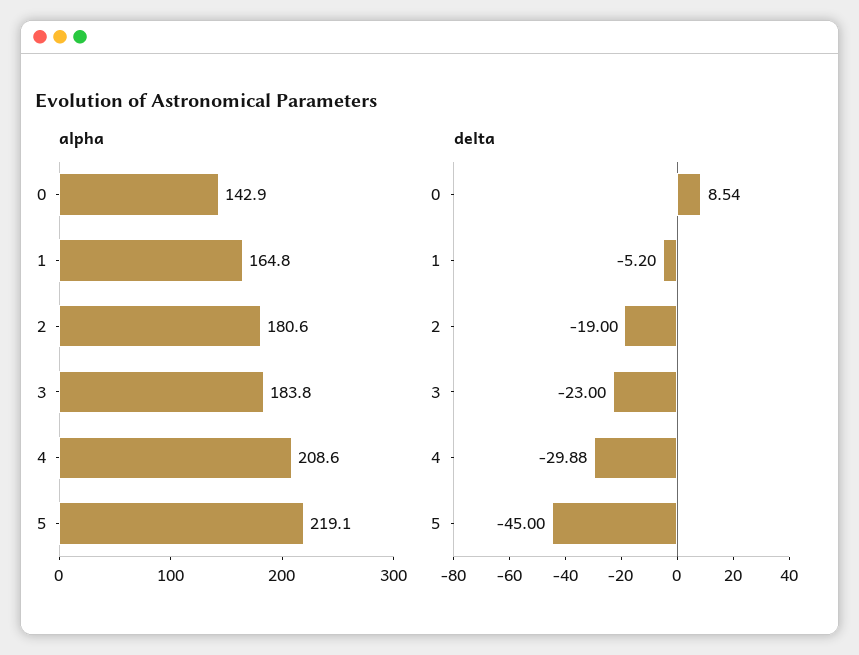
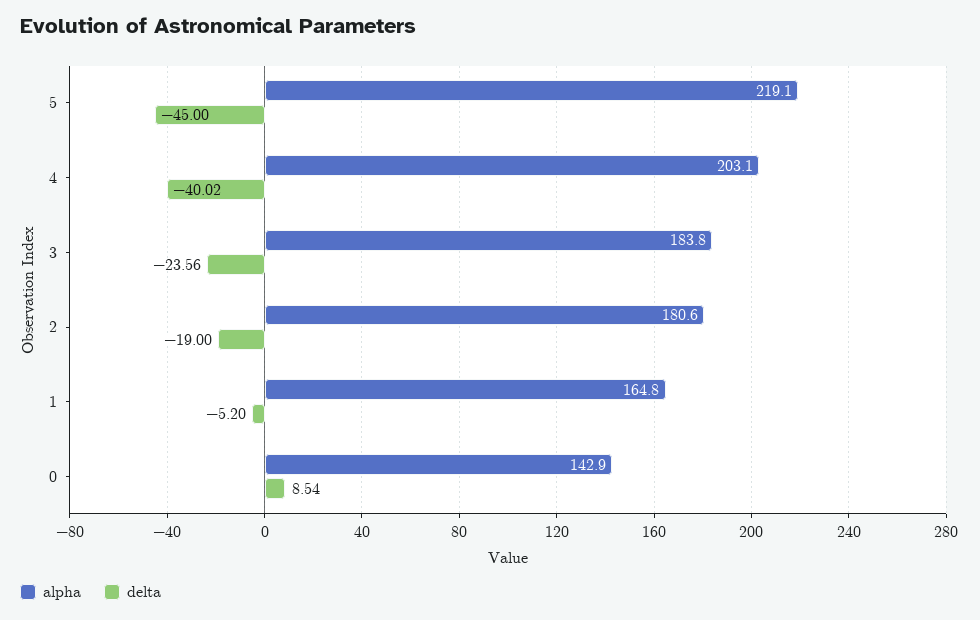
  {
    "alpha": {
      "0": 142.9,
      "1": 164.8,
      "2": 180.6,
      "3": 183.8,
-     "4": 208.6,
+     "4": 203.1,
      "5": 219.1
    },
    "delta": {
      "0": 8.54,
      "1": -5.2,
      "2": -19,
-     "3": -23,
+     "3": -23.56,
-     "4": -29.88,
+     "4": -40.02,
      "5": -45
    }
  }

